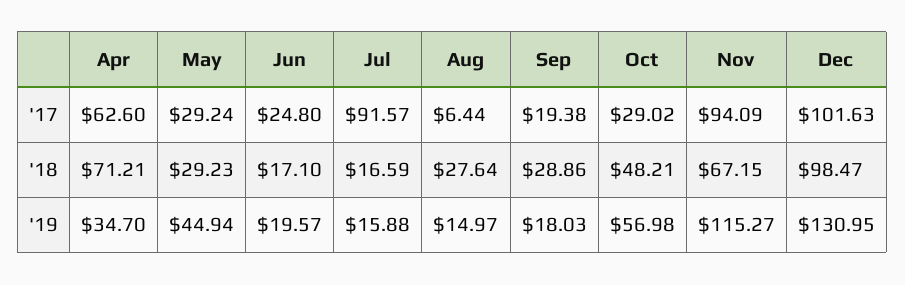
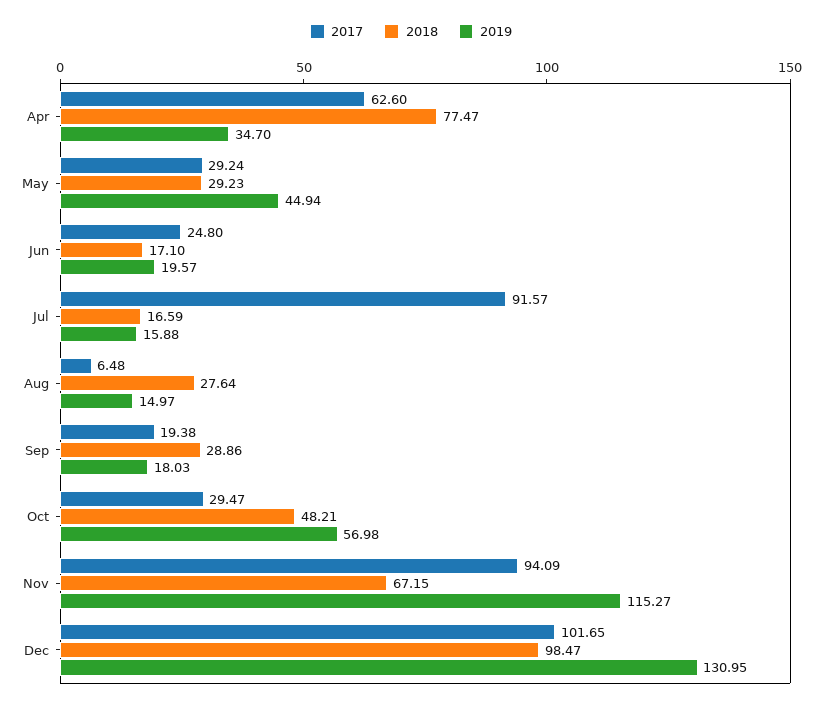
  {
    "'17": {
      "Apr": 62.6,
      "May": 29.24,
      "Jun": 24.8,
      "Jul": 91.57,
-     "Aug": 6.44,
+     "Aug": 6.48,
      "Sep": 19.38,
-     "Oct": 29.02,
+     "Oct": 29.47,
      "Nov": 94.09,
-     "Dec": 101.63
+     "Dec": 101.65
    },
    "'18": {
-     "Apr": 71.21,
+     "Apr": 77.47,
      "May": 29.23,
      "Jun": 17.1,
      "Jul": 16.59,
      "Aug": 27.64,
      "Sep": 28.86,
      "Oct": 48.21,
      "Nov": 67.15,
      "Dec": 98.47
    },
    "'19": {
      "Apr": 34.7,
      "May": 44.94,
      "Jun": 19.57,
      "Jul": 15.88,
      "Aug": 14.97,
      "Sep": 18.03,
      "Oct": 56.98,
      "Nov": 115.27,
      "Dec": 130.95
    }
  }

